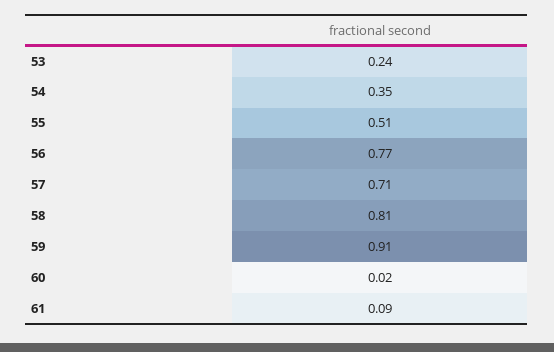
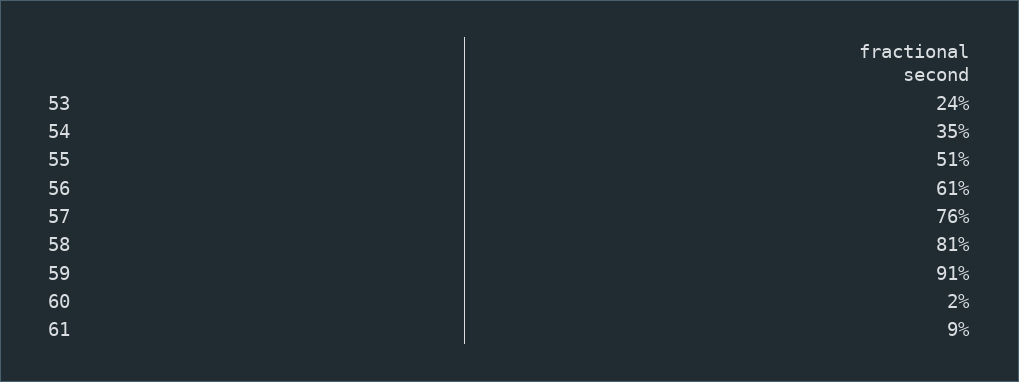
  {
    "53": 0.24,
    "54": 0.35,
    "55": 0.51,
-   "56": 0.77,
+   "56": 0.61,
-   "57": 0.71,
+   "57": 0.76,
    "58": 0.81,
    "59": 0.91,
    "60": 0.02,
    "61": 0.09
  }

